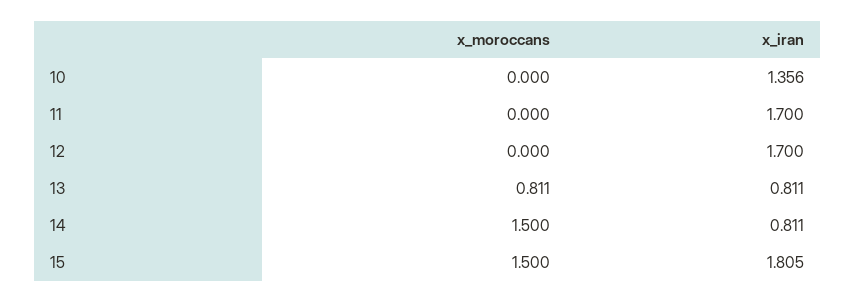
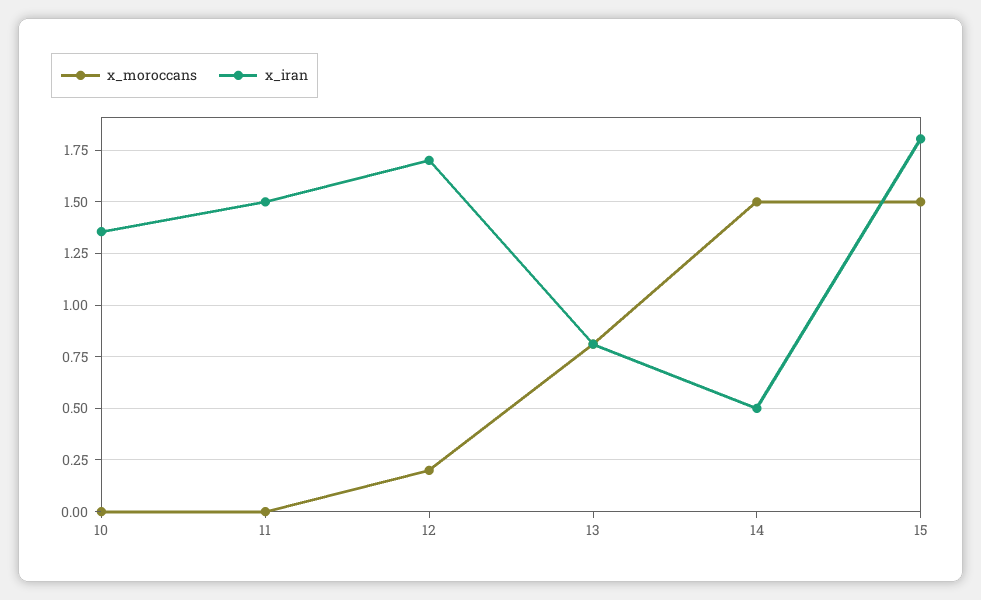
  {
    "x_moroccans": {
      "10": 0,
      "11": 0,
-     "12": 0,
+     "12": 0.2,
      "13": 0.811,
      "14": 1.5,
      "15": 1.5
    },
    "x_iran": {
      "10": 1.356,
-     "11": 1.7,
+     "11": 1.5,
      "12": 1.7,
      "13": 0.811,
-     "14": 0.811,
+     "14": 0.5,
      "15": 1.805
    }
  }

